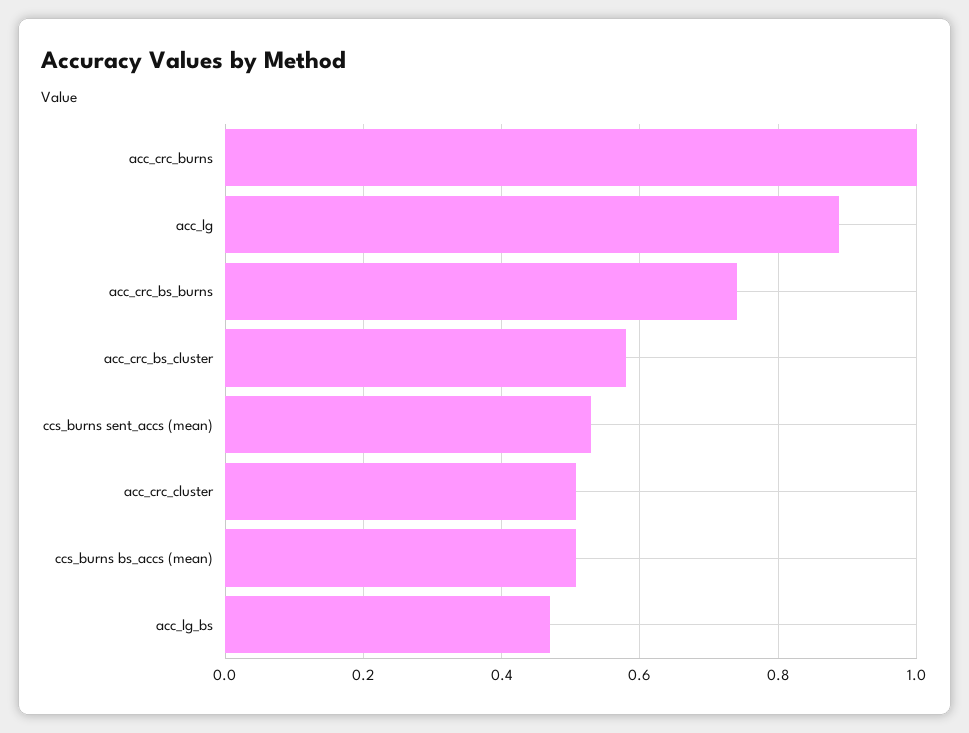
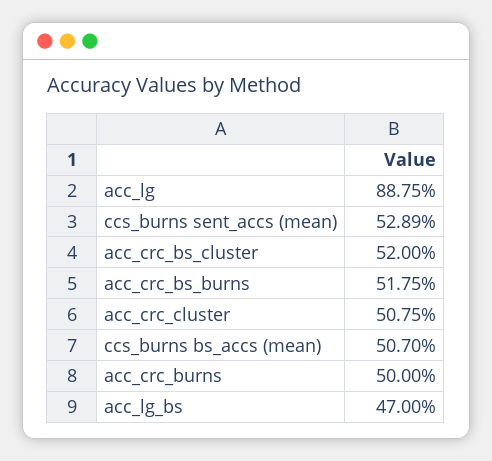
  {
-   "acc_crc_burns": 1,
+   "acc_crc_burns": 0.5,
    "acc_lg": 0.8875,
-   "acc_crc_bs_burns": 0.74,
+   "acc_crc_bs_burns": 0.5175,
-   "acc_crc_bs_cluster": 0.58,
+   "acc_crc_bs_cluster": 0.52,
    "ccs_burns sent_accs (mean)": 0.5289,
    "acc_crc_cluster": 0.5075,
    "ccs_burns bs_accs (mean)": 0.507,
    "acc_lg_bs": 0.47
  }

